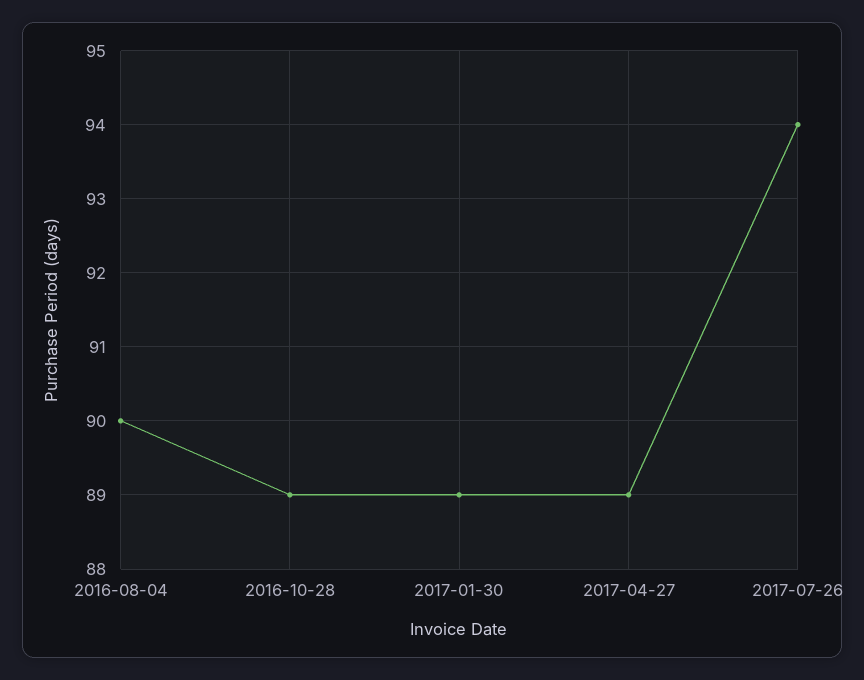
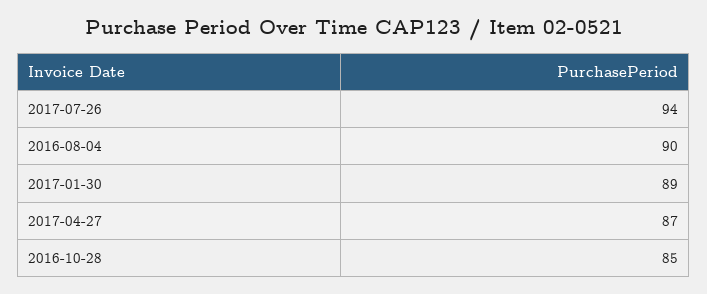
  {
    "2016-08-04": 90,
-   "2016-10-28": 89,
+   "2016-10-28": 85,
    "2017-01-30": 89,
-   "2017-04-27": 89,
+   "2017-04-27": 87,
    "2017-07-26": 94
  }

